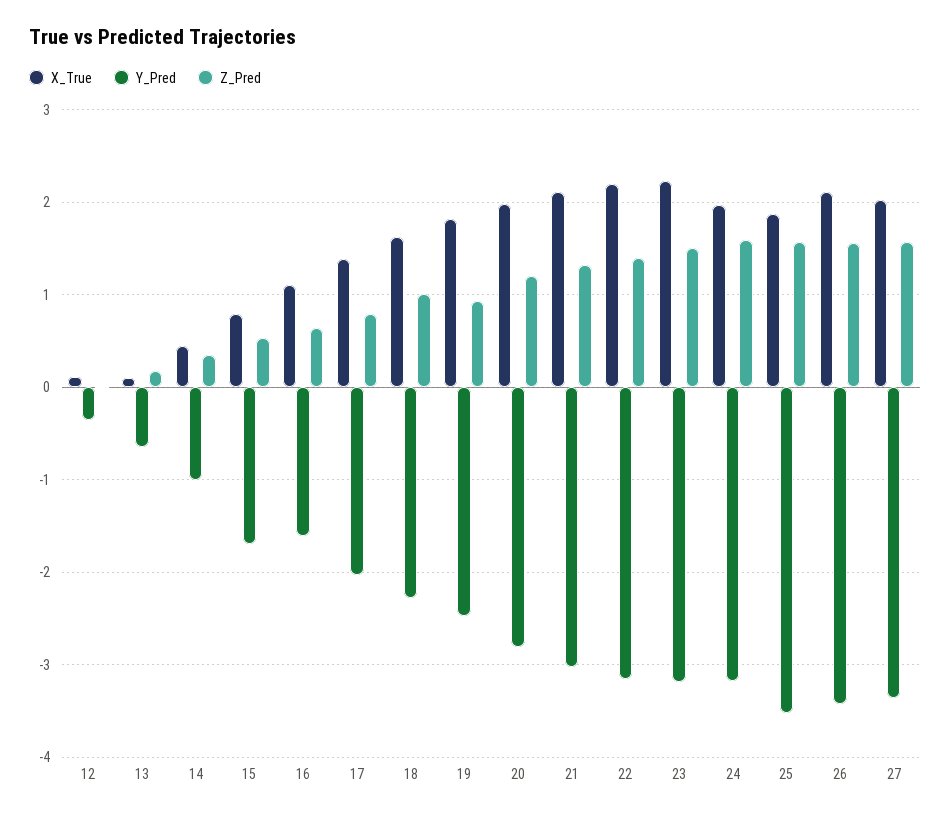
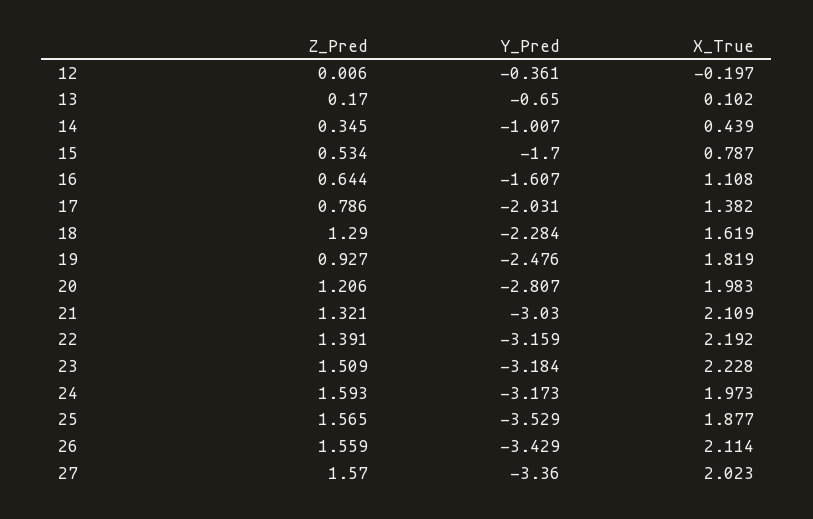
  {
    "X_True": {
-     "12": 0.1,
+     "12": -0.197,
      "13": 0.102,
      "14": 0.439,
      "15": 0.787,
      "16": 1.108,
      "17": 1.382,
      "18": 1.619,
      "19": 1.819,
      "20": 1.983,
      "21": 2.109,
      "22": 2.192,
      "23": 2.228,
      "24": 1.973,
      "25": 1.877,
      "26": 2.114,
      "27": 2.023
    },
    "Y_Pred": {
      "12": -0.361,
      "13": -0.65,
      "14": -1.007,
      "15": -1.7,
      "16": -1.607,
      "17": -2.031,
      "18": -2.284,
      "19": -2.476,
      "20": -2.807,
      "21": -3.03,
      "22": -3.159,
      "23": -3.184,
      "24": -3.173,
      "25": -3.529,
      "26": -3.429,
      "27": -3.36
    },
    "Z_Pred": {
      "12": 0.006,
      "13": 0.17,
      "14": 0.345,
      "15": 0.534,
      "16": 0.644,
      "17": 0.786,
-     "18": 1,
+     "18": 1.29,
      "19": 0.927,
      "20": 1.206,
      "21": 1.321,
      "22": 1.391,
      "23": 1.509,
      "24": 1.593,
      "25": 1.565,
      "26": 1.559,
      "27": 1.57
    }
  }

